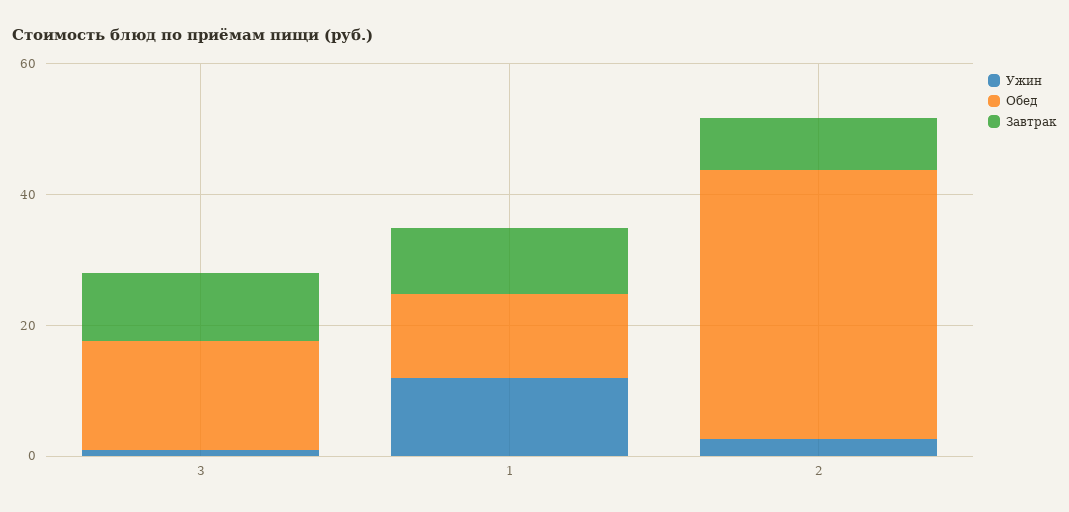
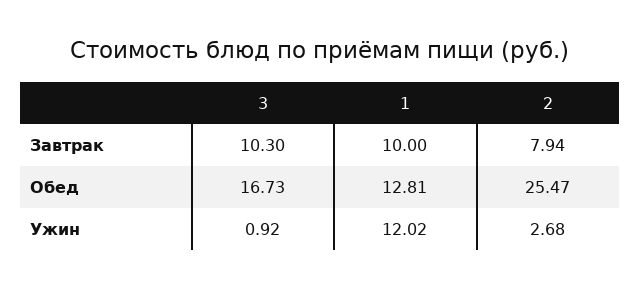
  {
    "Ужин": {
      "3": 0.92,
      "1": 12.02,
      "2": 2.68
    },
    "Обед": {
      "3": 16.73,
      "1": 12.81,
-     "2": 40
+     "2": 25.47
    },
    "Завтрак": {
      "3": 10.3,
      "1": 10,
      "2": 7.94
    }
  }

